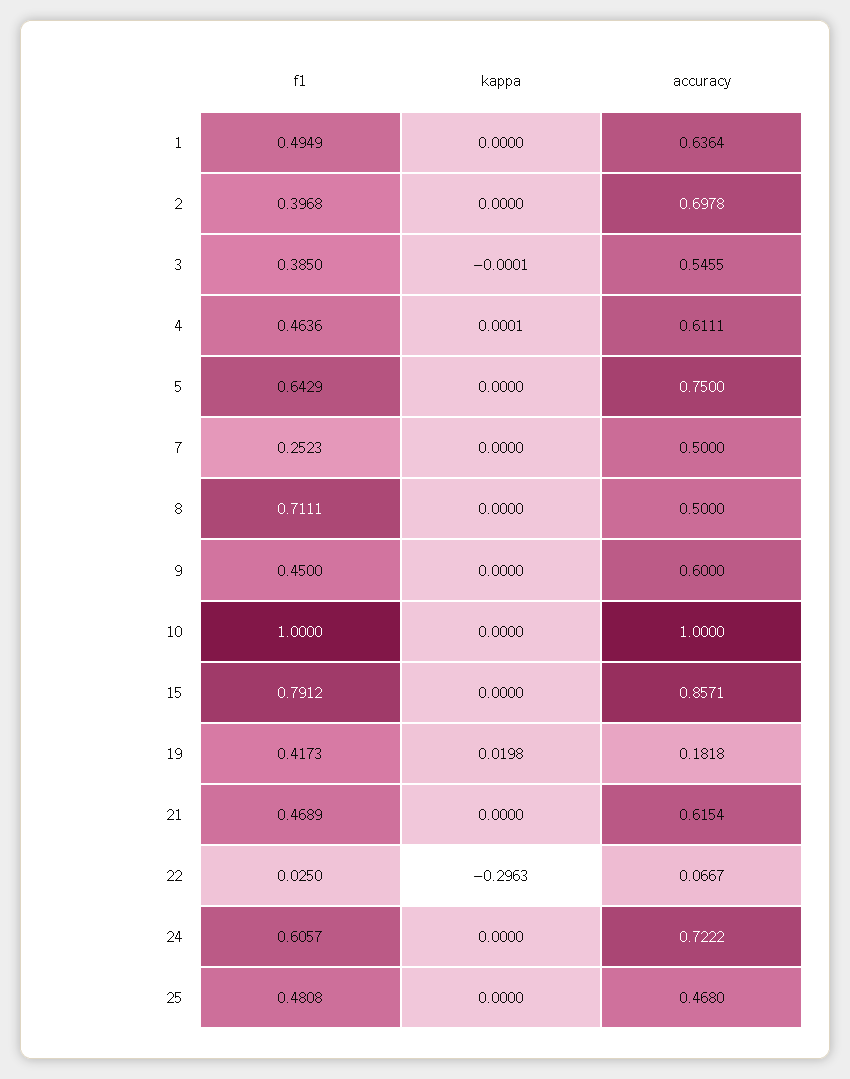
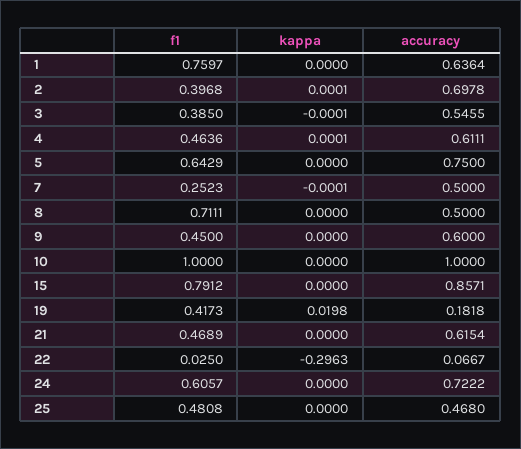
  {
    "f1": {
-     "1": 0.4949,
+     "1": 0.7597,
      "2": 0.3968,
      "3": 0.385,
      "4": 0.4636,
      "5": 0.6429,
      "7": 0.2523,
      "8": 0.7111,
      "9": 0.45,
      "10": 1,
      "15": 0.7912,
      "19": 0.4173,
      "21": 0.4689,
      "22": 0.025,
      "24": 0.6057,
      "25": 0.4808
    },
    "kappa": {
      "1": 0,
-     "2": 0,
+     "2": 0.0001,
      "3": -0.0001,
      "4": 0.0001,
      "5": 0,
-     "7": 0,
+     "7": -0.0001,
      "8": 0,
      "9": 0,
      "10": 0,
      "15": 0,
      "19": 0.0198,
      "21": 0,
      "22": -0.2963,
      "24": 0,
      "25": 0
    },
    "accuracy": {
      "1": 0.6364,
      "2": 0.6978,
      "3": 0.5455,
      "4": 0.6111,
      "5": 0.75,
      "7": 0.5,
      "8": 0.5,
      "9": 0.6,
      "10": 1,
      "15": 0.8571,
      "19": 0.1818,
      "21": 0.6154,
      "22": 0.0667,
      "24": 0.7222,
      "25": 0.468
    }
  }

